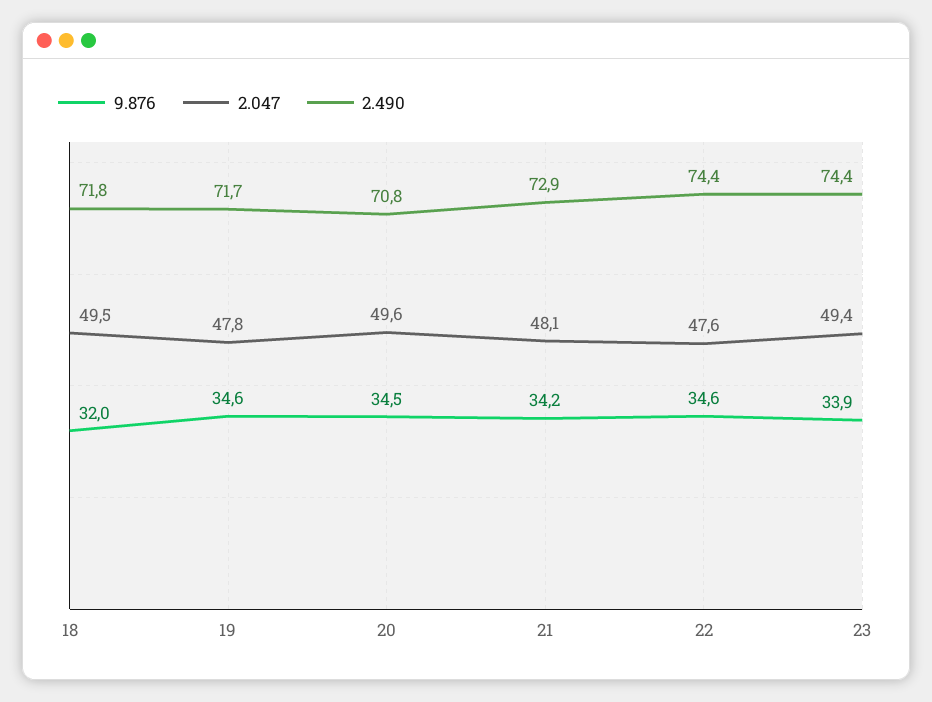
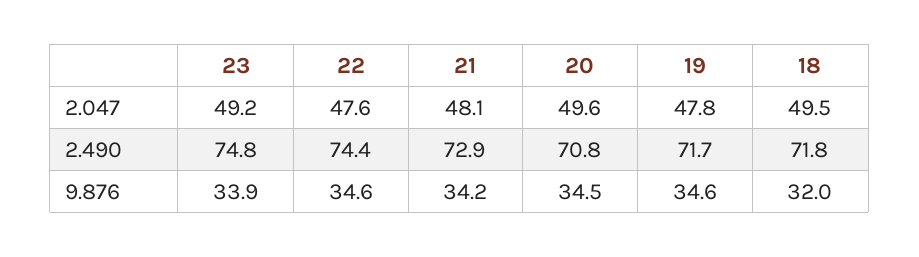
  {
    "9.876": {
      "18": 32,
      "19": 34.6,
      "20": 34.5,
      "21": 34.2,
      "22": 34.6,
      "23": 33.9
    },
    "2.047": {
      "18": 49.5,
      "19": 47.8,
      "20": 49.6,
      "21": 48.1,
      "22": 47.6,
-     "23": 49.4
+     "23": 49.2
    },
    "2.490": {
      "18": 71.8,
      "19": 71.7,
      "20": 70.8,
      "21": 72.9,
      "22": 74.4,
-     "23": 74.4
+     "23": 74.8
    }
  }

